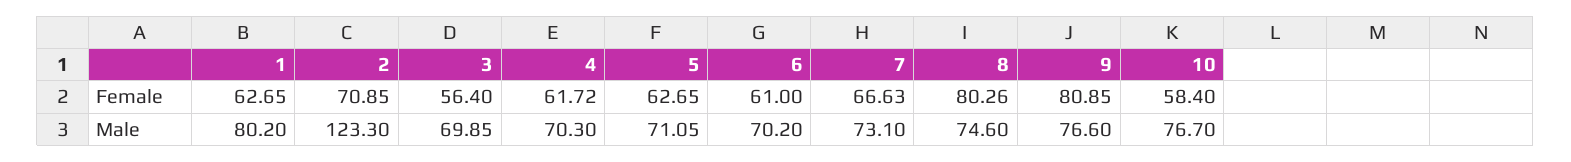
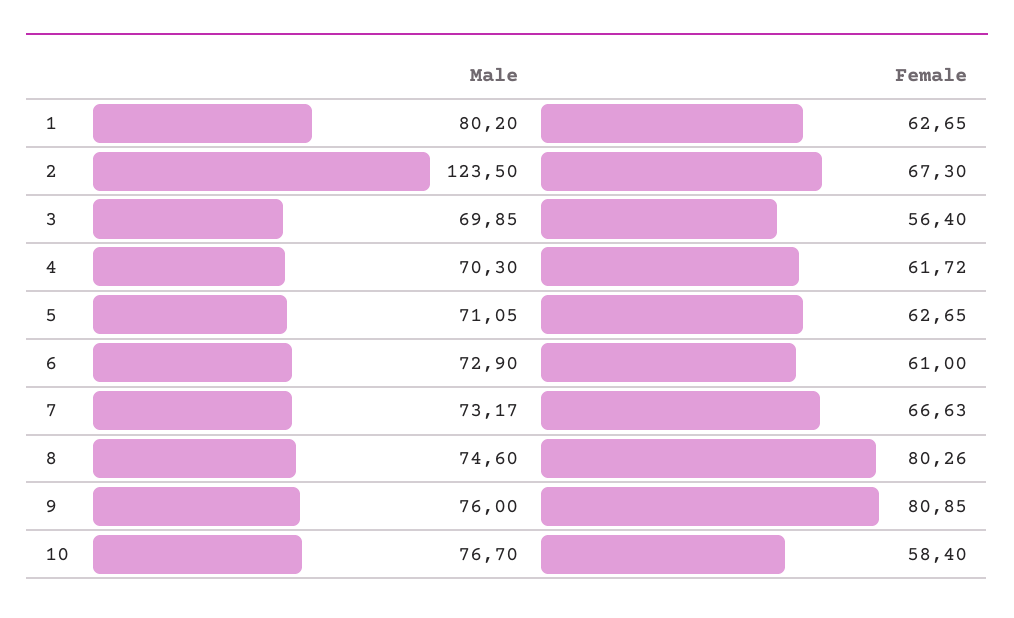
  {
    "1": {
      "Female": 62.65,
      "Male": 80.2
    },
    "2": {
-     "Female": 70.85,
+     "Female": 67.3,
-     "Male": 123.3
+     "Male": 123.5
    },
    "3": {
      "Female": 56.4,
      "Male": 69.85
    },
    "4": {
      "Female": 61.72,
      "Male": 70.3
    },
    "5": {
      "Female": 62.65,
      "Male": 71.05
    },
    "6": {
      "Female": 61,
-     "Male": 70.2
+     "Male": 72.9
    },
    "7": {
      "Female": 66.63,
-     "Male": 73.1
+     "Male": 73.17
    },
    "8": {
      "Female": 80.26,
      "Male": 74.6
    },
    "9": {
      "Female": 80.85,
-     "Male": 76.6
+     "Male": 76
    },
    "10": {
      "Female": 58.4,
      "Male": 76.7
    }
  }

